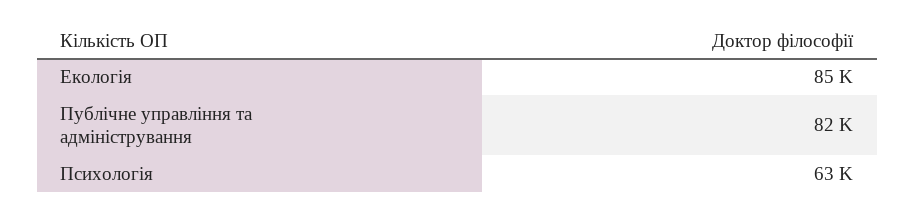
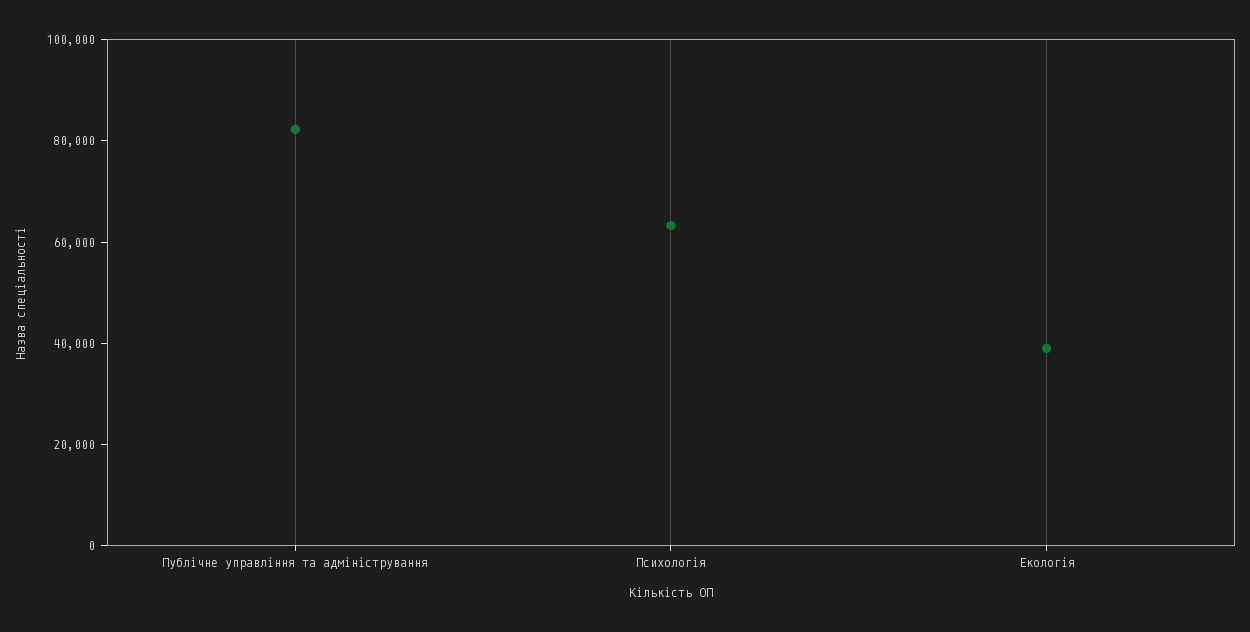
  {
-   "Екологія": 85000,
+   "Екологія": 40000,
    "Публічне управління та адміністрування": 82000,
    "Психологія": 63000
  }

